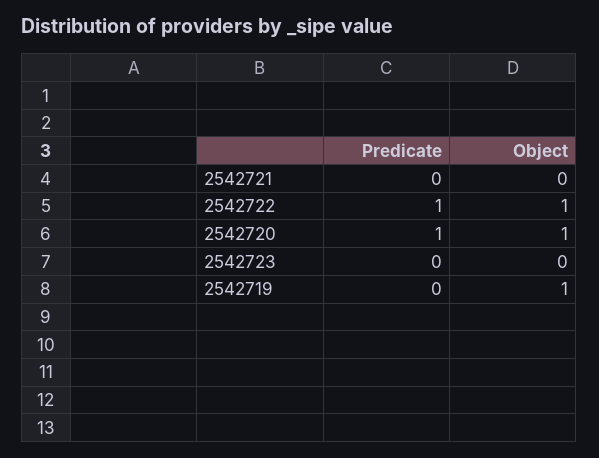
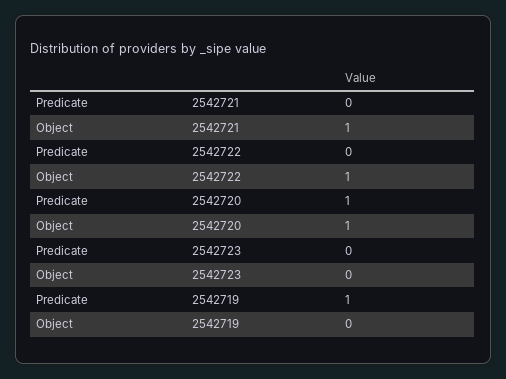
  {
    "Predicate": {
      "2542721": 0,
-     "2542722": 1,
+     "2542722": 0,
      "2542720": 1,
      "2542723": 0,
-     "2542719": 0
+     "2542719": 1
    },
    "Object": {
-     "2542721": 0,
+     "2542721": 1,
      "2542722": 1,
      "2542720": 1,
      "2542723": 0,
-     "2542719": 1
+     "2542719": 0
    }
  }

